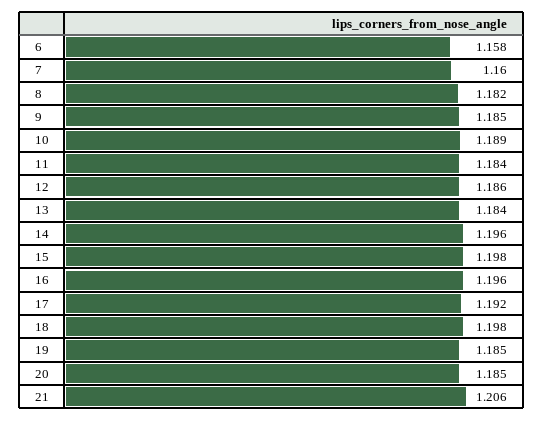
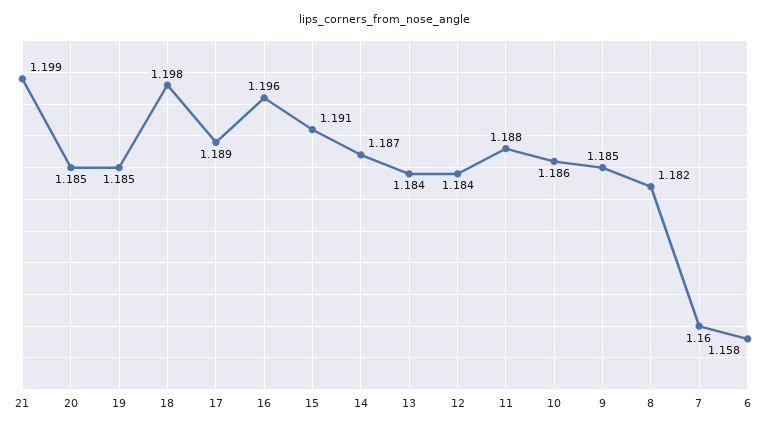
  {
    "6": 1.158,
    "7": 1.16,
    "8": 1.182,
    "9": 1.185,
-   "10": 1.189,
+   "10": 1.186,
-   "11": 1.184,
+   "11": 1.188,
-   "12": 1.186,
+   "12": 1.184,
    "13": 1.184,
-   "14": 1.196,
+   "14": 1.187,
-   "15": 1.198,
+   "15": 1.191,
    "16": 1.196,
-   "17": 1.192,
+   "17": 1.189,
    "18": 1.198,
    "19": 1.185,
    "20": 1.185,
-   "21": 1.206
+   "21": 1.199
  }

